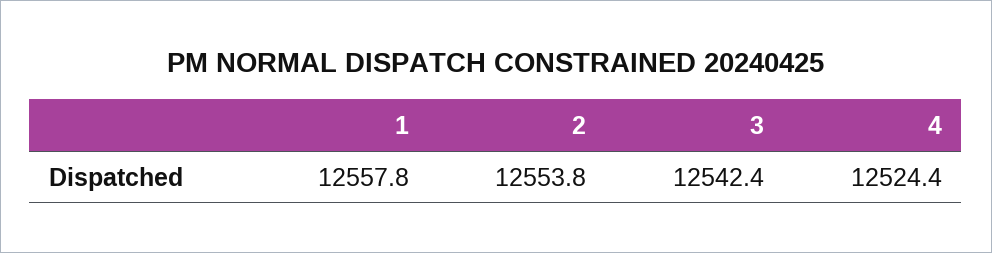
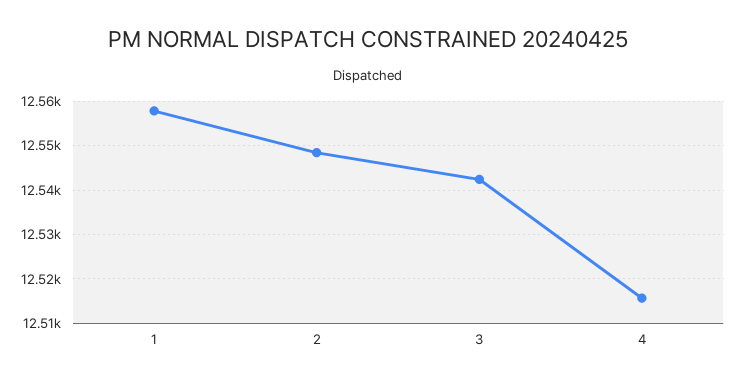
  {
    "1": 12557.8,
-   "2": 12553.8,
+   "2": 12548,
    "3": 12542.4,
-   "4": 12524.4
+   "4": 12516
  }

